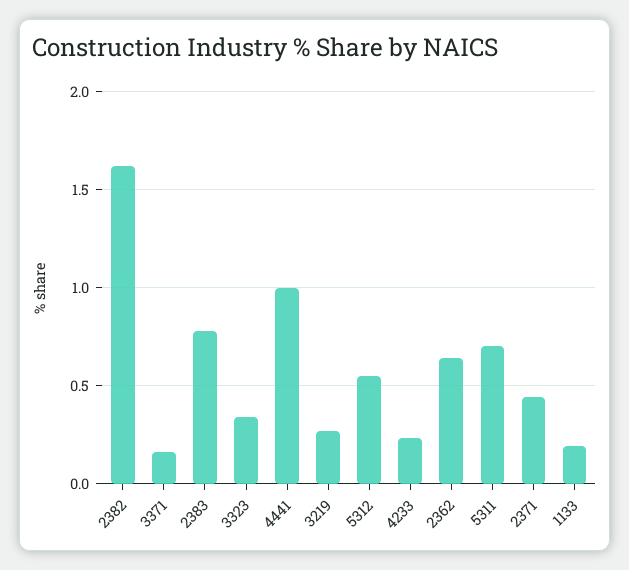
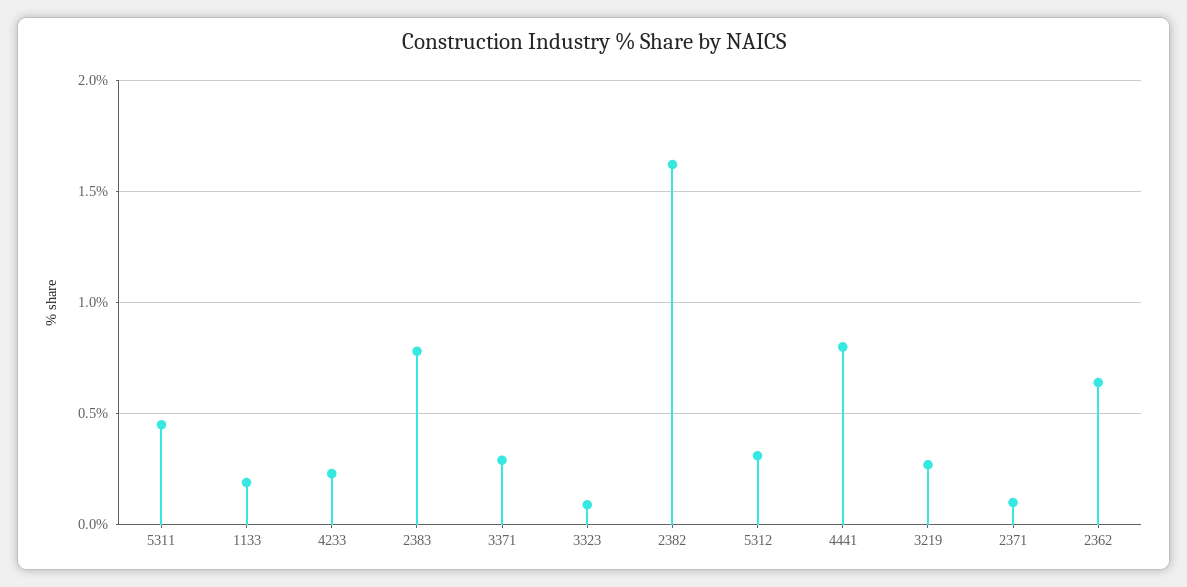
  {
    "2382": 1.6,
-   "3371": 0.15,
+   "3371": 0.3,
    "2383": 0.8,
-   "3323": 0.35,
+   "3323": 0.1,
-   "4441": 1,
+   "4441": 0.8,
    "3219": 0.25,
-   "5312": 0.55,
+   "5312": 0.3,
    "4233": 0.25,
    "2362": 0.65,
-   "5311": 0.7,
+   "5311": 0.45,
-   "2371": 0.45,
+   "2371": 0.1,
    "1133": 0.2
  }

